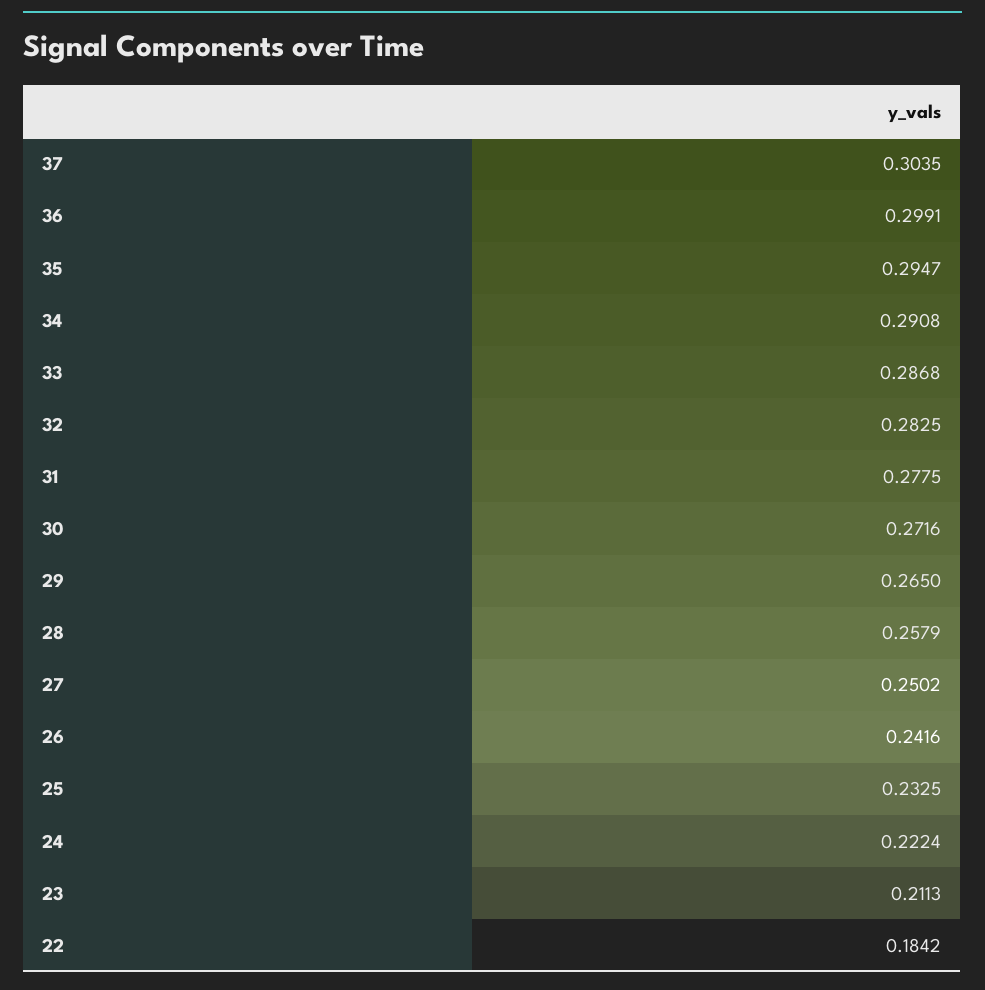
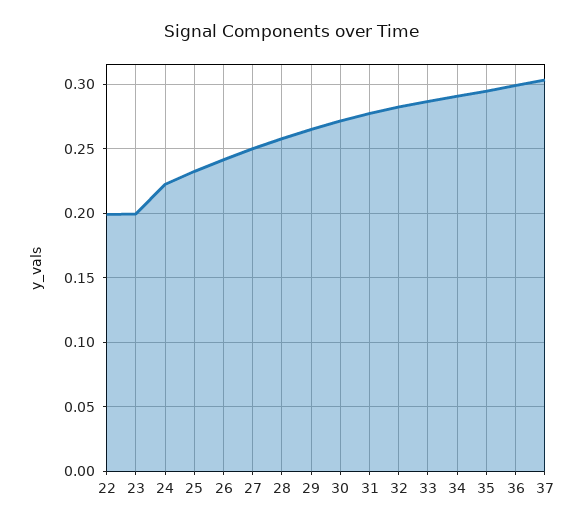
  {
    "37": 0.3035,
    "36": 0.2991,
    "35": 0.2947,
    "34": 0.2908,
    "33": 0.2868,
    "32": 0.2825,
    "31": 0.2775,
    "30": 0.2716,
    "29": 0.265,
    "28": 0.2579,
    "27": 0.2502,
    "26": 0.2416,
    "25": 0.2325,
    "24": 0.2224,
-   "23": 0.2113,
+   "23": 0.2,
-   "22": 0.1842
+   "22": 0.2
  }

